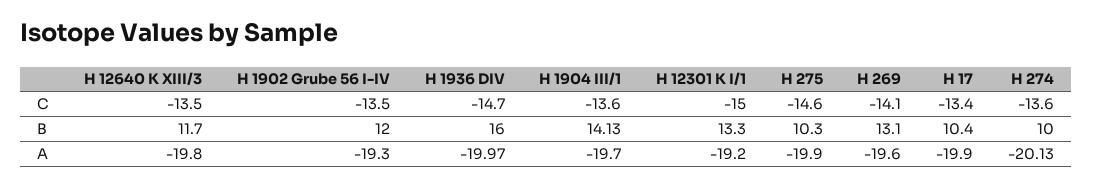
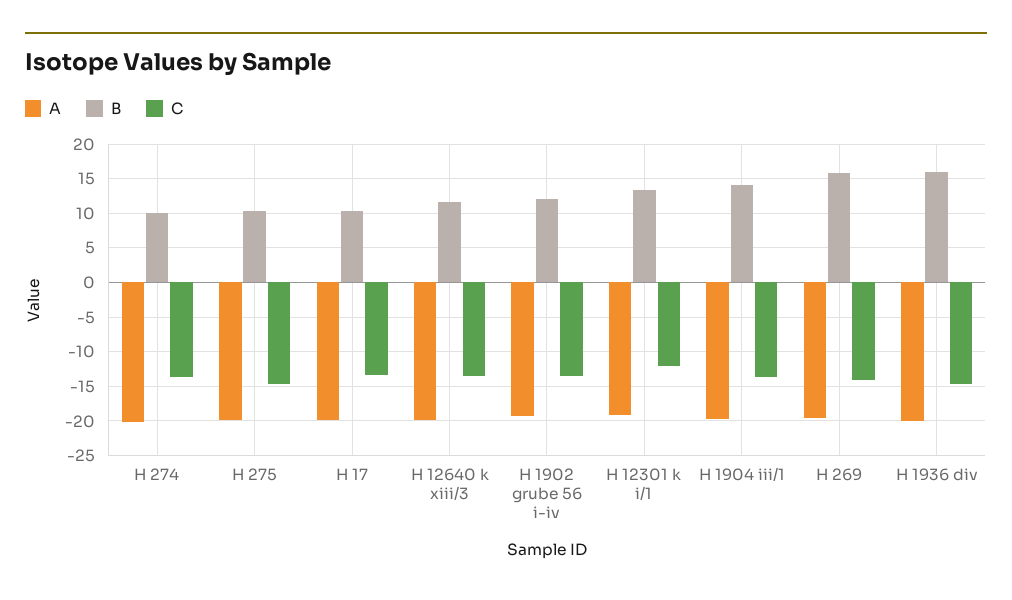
  {
    "C": {
      "H 12640 K XIII/3": -13.5,
      "H 1902 Grube 56 I-IV": -13.5,
      "H 1936 DIV": -14.7,
      "H 1904 III/1": -13.6,
-     "H 12301 K I/1": -15,
+     "H 12301 K I/1": -12,
      "H 275": -14.6,
      "H 269": -14.1,
      "H 17": -13.4,
      "H 274": -13.6
    },
    "B": {
      "H 12640 K XIII/3": 11.7,
      "H 1902 Grube 56 I-IV": 12,
      "H 1936 DIV": 16,
      "H 1904 III/1": 14.13,
      "H 12301 K I/1": 13.3,
      "H 275": 10.3,
-     "H 269": 13.1,
+     "H 269": 16,
      "H 17": 10.4,
      "H 274": 10
    },
    "A": {
      "H 12640 K XIII/3": -19.8,
      "H 1902 Grube 56 I-IV": -19.3,
      "H 1936 DIV": -19.97,
      "H 1904 III/1": -19.7,
      "H 12301 K I/1": -19.2,
      "H 275": -19.9,
      "H 269": -19.6,
      "H 17": -19.9,
      "H 274": -20.13
    }
  }

